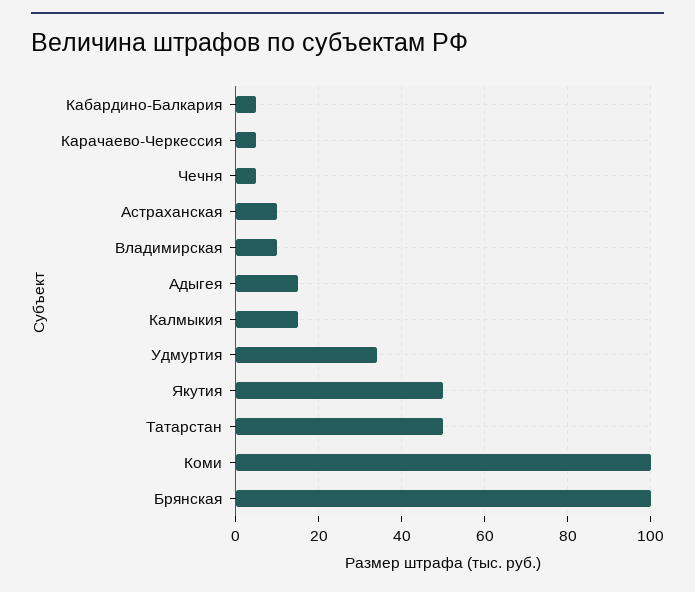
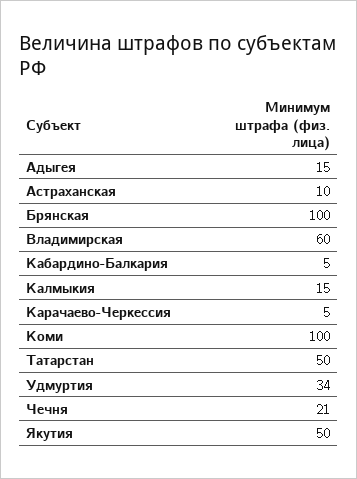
  {
    "Кабардино-Балкария": 5,
    "Карачаево-Черкессия": 5,
-   "Чечня": 5,
+   "Чечня": 21,
    "Астраханская": 10,
-   "Владимирская": 10,
+   "Владимирская": 60,
    "Адыгея": 15,
    "Калмыкия": 15,
    "Удмуртия": 34,
    "Якутия": 50,
    "Татарстан": 50,
    "Коми": 100,
    "Брянская": 100
  }

